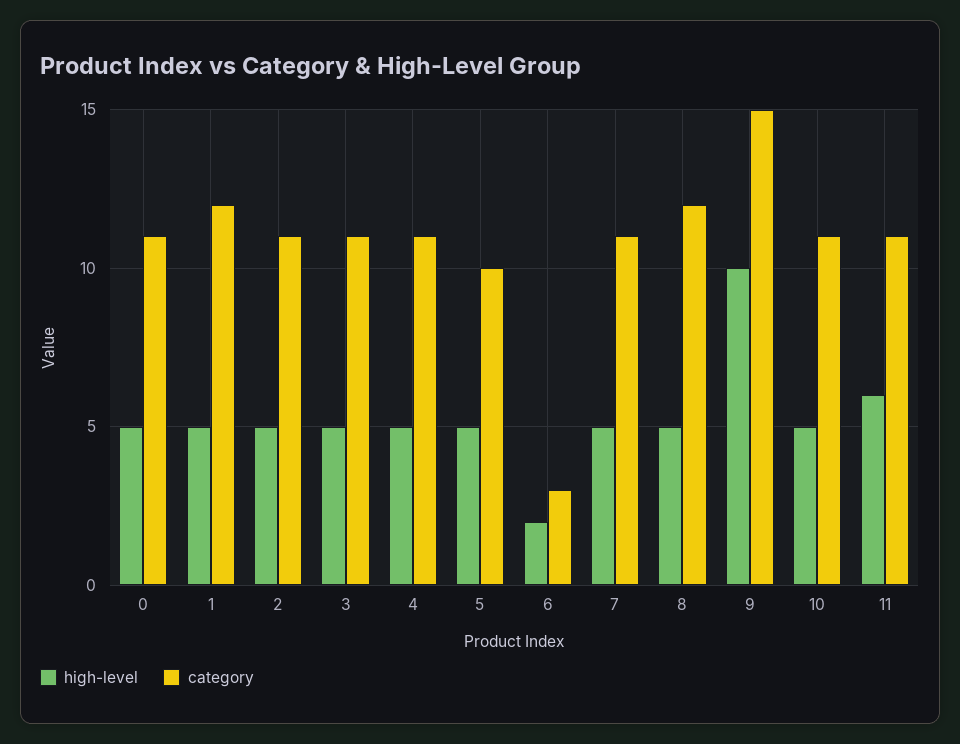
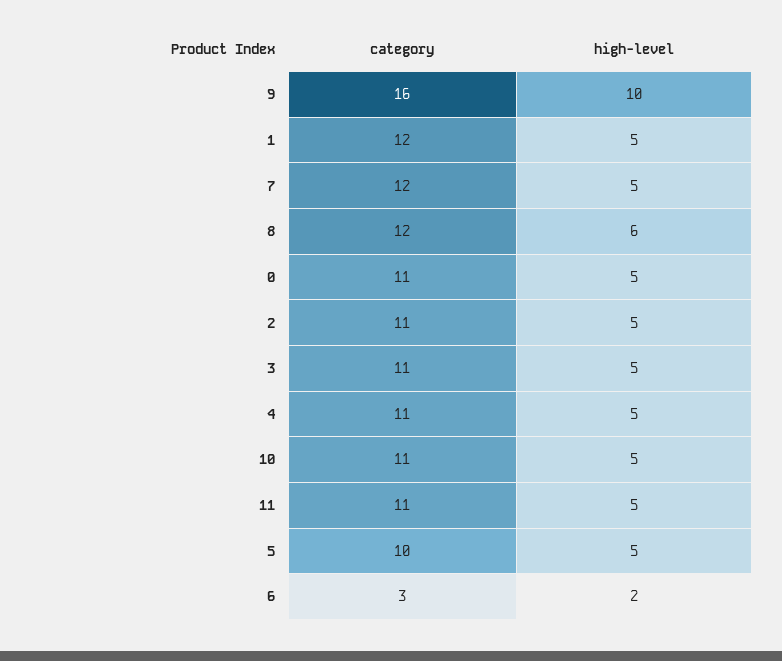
  {
    "high-level": {
      "0": 5,
      "1": 5,
      "2": 5,
      "3": 5,
      "4": 5,
      "5": 5,
      "6": 2,
      "7": 5,
-     "8": 5,
+     "8": 6,
      "9": 10,
      "10": 5,
-     "11": 6
+     "11": 5
    },
    "category": {
      "0": 11,
      "1": 12,
      "2": 11,
      "3": 11,
      "4": 11,
      "5": 10,
      "6": 3,
-     "7": 11,
+     "7": 12,
      "8": 12,
-     "9": 15,
+     "9": 16,
      "10": 11,
      "11": 11
    }
  }

